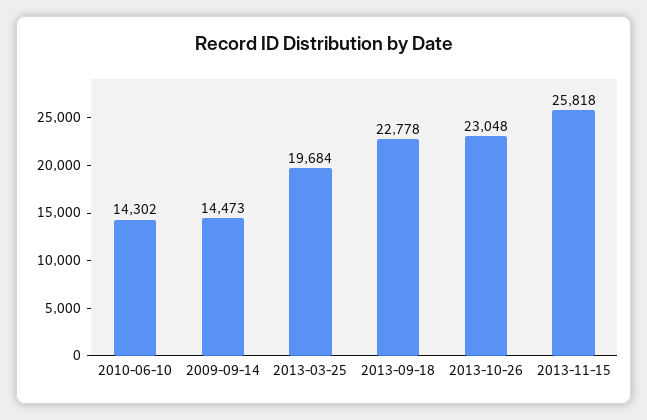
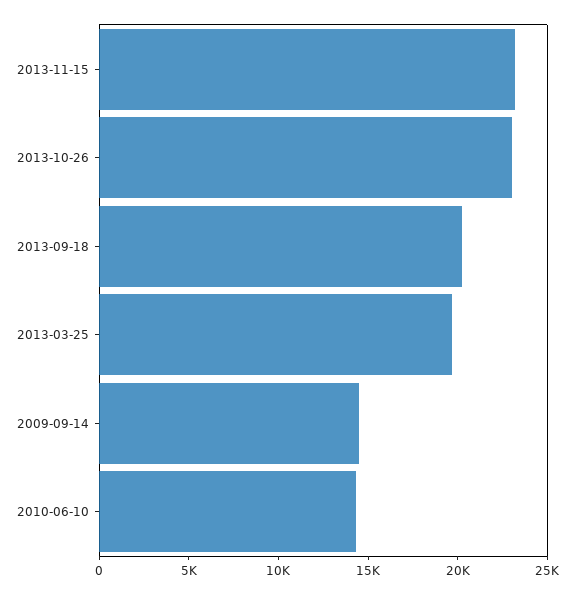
  {
    "2010-06-10": 14302,
    "2009-09-14": 14473,
    "2013-03-25": 19684,
-   "2013-09-18": 22778,
+   "2013-09-18": 20000,
    "2013-10-26": 23048,
-   "2013-11-15": 25818
+   "2013-11-15": 23000
  }

